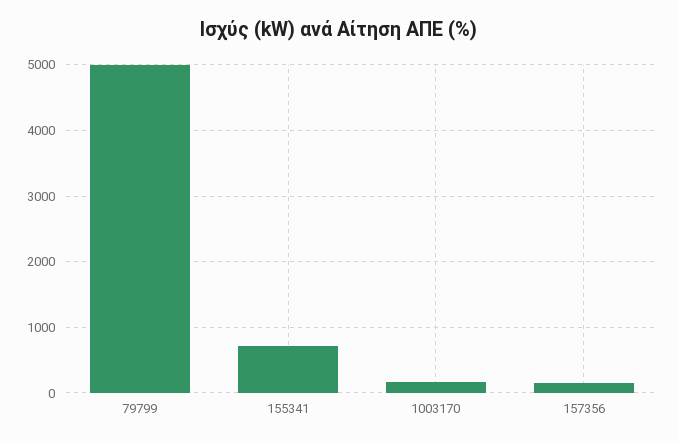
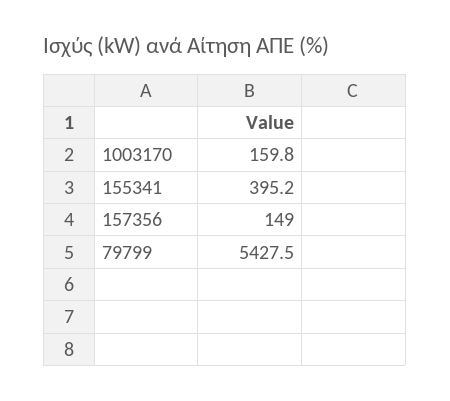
  {
-   "79799": 5000,
+   "79799": 5427.5,
-   "155341": 700,
+   "155341": 395.2,
    "1003170": 159.8,
    "157356": 149
  }

